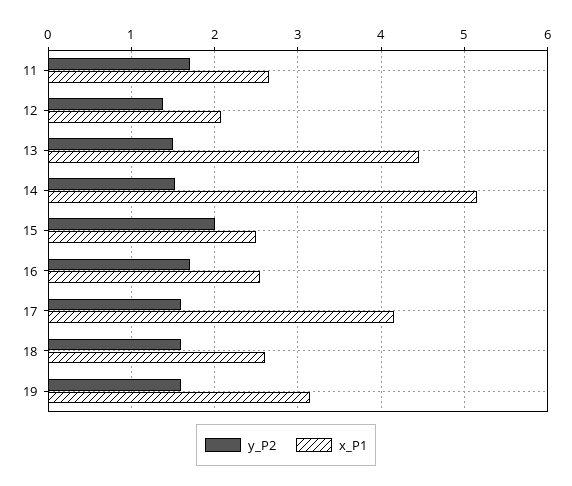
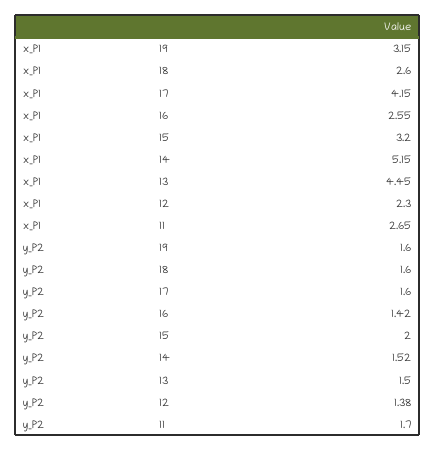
  {
    "y_P2": {
      "11": 1.7,
      "12": 1.38,
      "13": 1.5,
      "14": 1.52,
      "15": 2,
-     "16": 1.7,
+     "16": 1.42,
      "17": 1.6,
      "18": 1.6,
      "19": 1.6
    },
    "x_P1": {
      "11": 2.65,
-     "12": 2.1,
+     "12": 2.3,
      "13": 4.45,
      "14": 5.15,
-     "15": 2.5,
+     "15": 3.2,
      "16": 2.55,
      "17": 4.15,
      "18": 2.6,
      "19": 3.15
    }
  }

